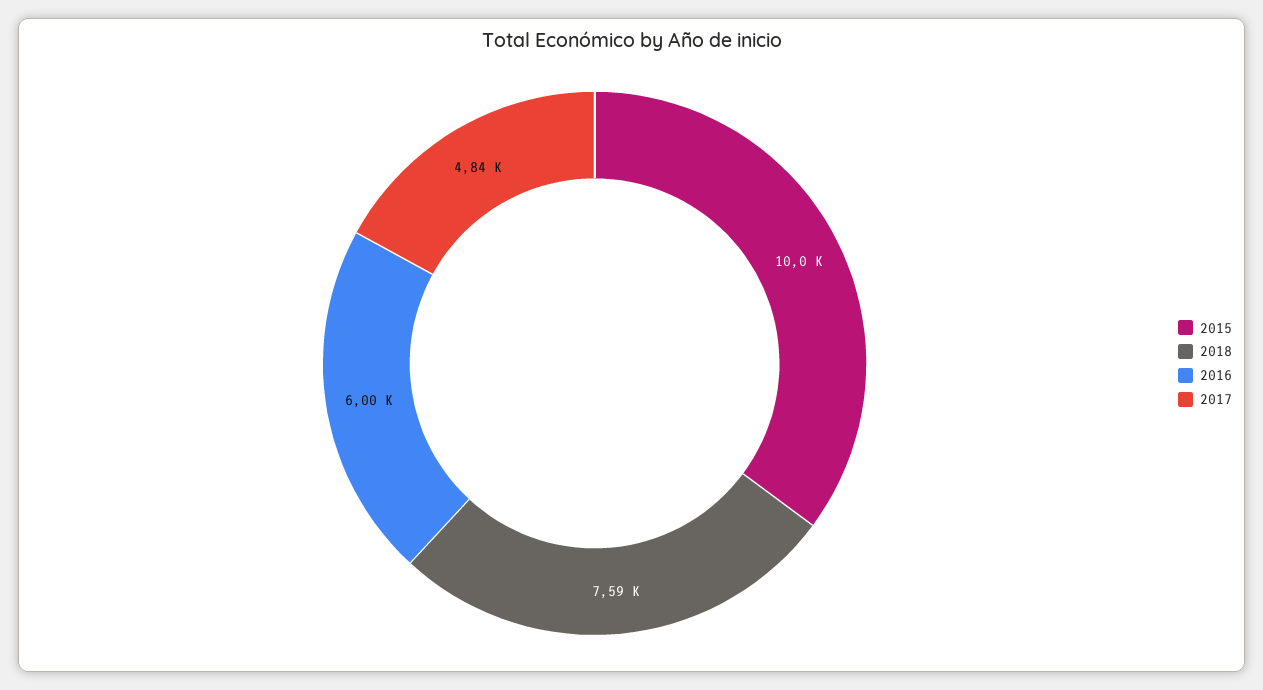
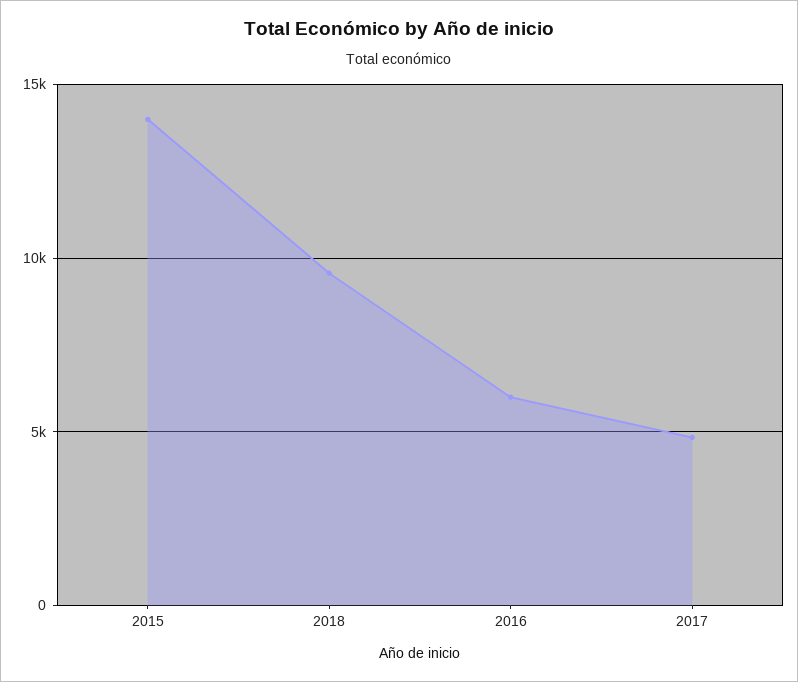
  {
-   "2015": 10000,
+   "2015": 14000,
-   "2018": 7590,
+   "2018": 9500,
    "2016": 6000,
    "2017": 4840
  }

